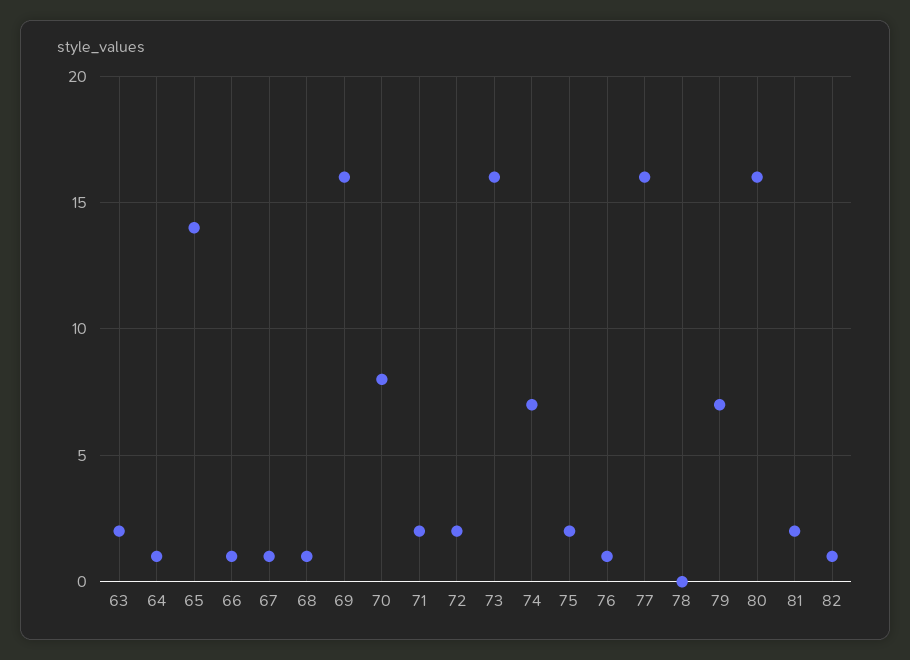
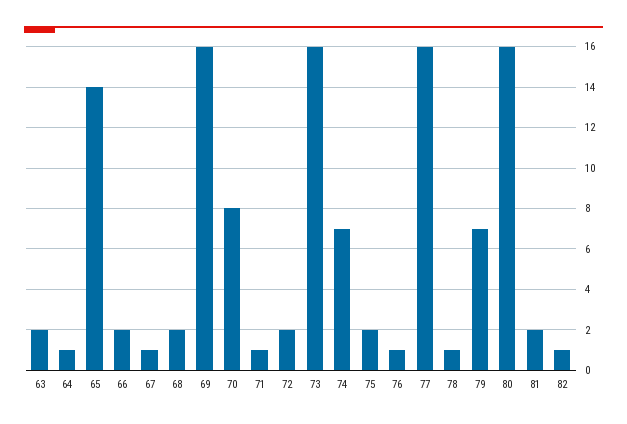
  {
    "63": 2,
    "64": 1,
    "65": 14,
-   "66": 1,
+   "66": 2,
    "67": 1,
-   "68": 1,
+   "68": 2,
    "69": 16,
    "70": 8,
-   "71": 2,
+   "71": 1,
    "72": 2,
    "73": 16,
    "74": 7,
    "75": 2,
    "76": 1,
    "77": 16,
-   "78": 0,
+   "78": 1,
    "79": 7,
    "80": 16,
    "81": 2,
    "82": 1
  }

